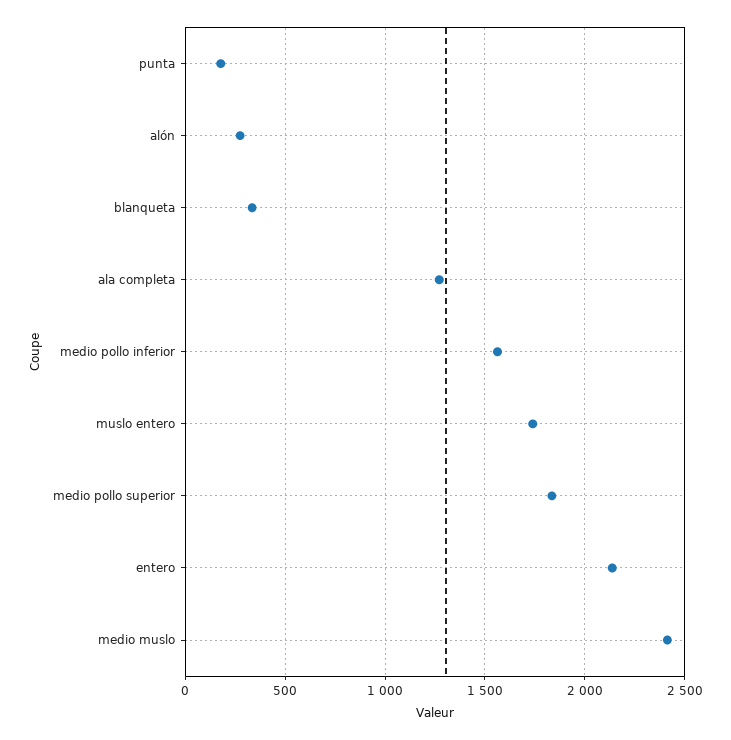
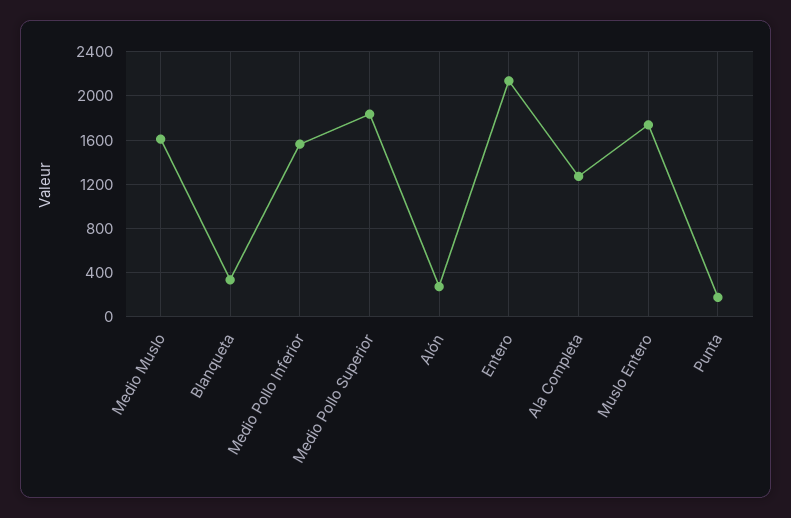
  {
    "punta": 200,
    "alón": 300,
    "blanqueta": 350,
    "ala completa": 1250,
    "medio pollo inferior": 1550,
    "muslo entero": 1750,
    "medio pollo superior": 1850,
    "entero": 2150,
-   "medio muslo": 2400
+   "medio muslo": 1600
  }

